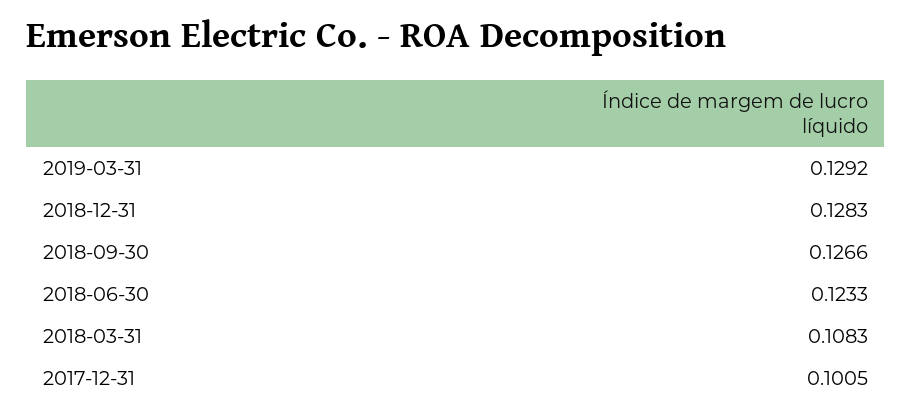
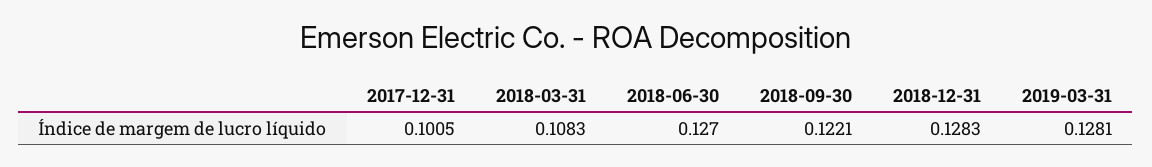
  {
-   "2019-03-31": 0.1292,
+   "2019-03-31": 0.1281,
    "2018-12-31": 0.1283,
-   "2018-09-30": 0.1266,
+   "2018-09-30": 0.1221,
-   "2018-06-30": 0.1233,
+   "2018-06-30": 0.127,
    "2018-03-31": 0.1083,
    "2017-12-31": 0.1005
  }

